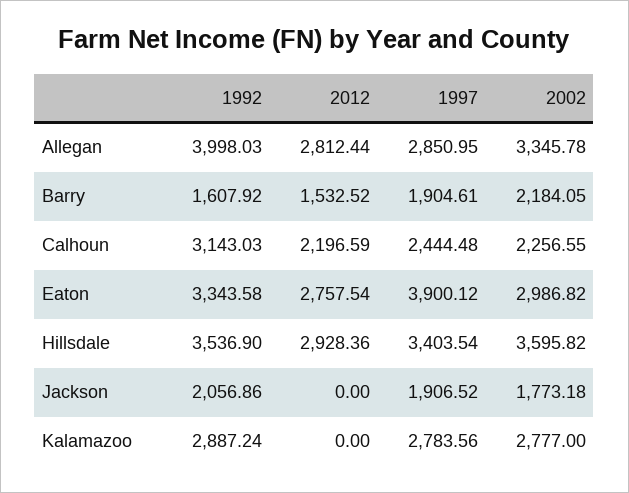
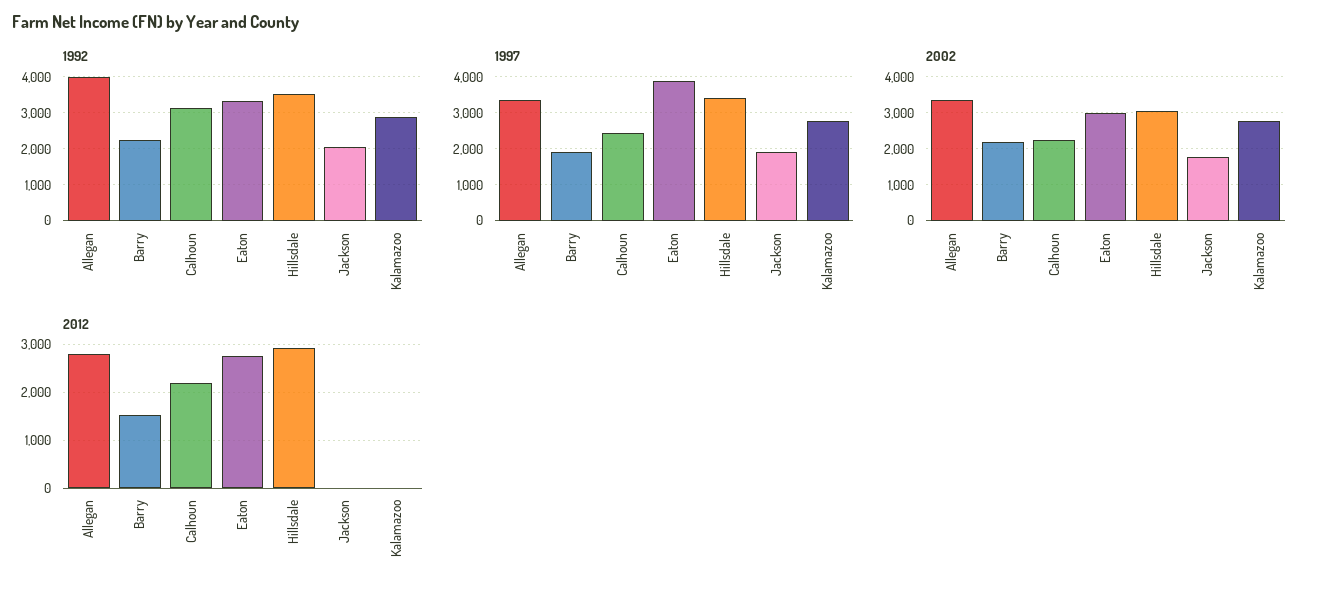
  {
    "1992": {
      "Allegan": 3998.03,
-     "Barry": 1607.92,
+     "Barry": 2200,
      "Calhoun": 3143.03,
      "Eaton": 3343.58,
      "Hillsdale": 3536.9,
      "Jackson": 2056.86,
      "Kalamazoo": 2887.24
    },
    "2012": {
      "Allegan": 2812.44,
      "Barry": 1532.52,
      "Calhoun": 2196.59,
      "Eaton": 2757.54,
      "Hillsdale": 2928.36,
      "Jackson": 0,
      "Kalamazoo": 0
    },
    "1997": {
-     "Allegan": 2850.95,
+     "Allegan": 3400,
      "Barry": 1904.61,
      "Calhoun": 2444.48,
      "Eaton": 3900.12,
      "Hillsdale": 3403.54,
      "Jackson": 1906.52,
      "Kalamazoo": 2783.56
    },
    "2002": {
      "Allegan": 3345.78,
      "Barry": 2184.05,
      "Calhoun": 2256.55,
      "Eaton": 2986.82,
-     "Hillsdale": 3595.82,
+     "Hillsdale": 3000,
      "Jackson": 1773.18,
      "Kalamazoo": 2777
    }
  }

